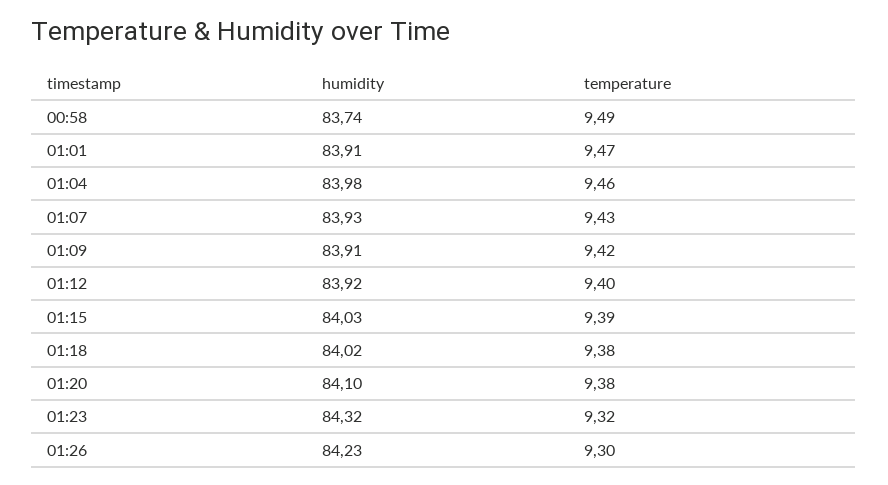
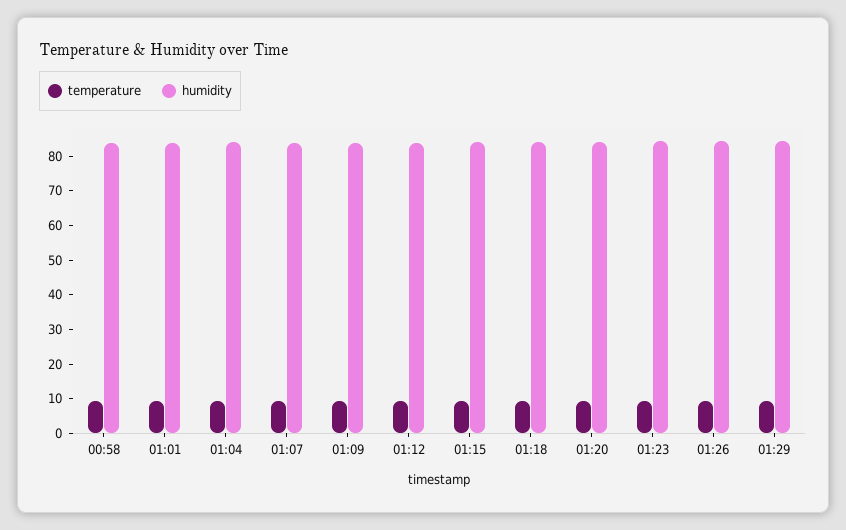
  {
    "humidity": {
      "00:58": 83.74,
      "01:01": 83.91,
      "01:04": 83.98,
      "01:07": 83.93,
      "01:09": 83.91,
      "01:12": 83.92,
      "01:15": 84.03,
      "01:18": 84.02,
      "01:20": 84.1,
      "01:23": 84.32,
-     "01:26": 84.23
+     "01:26": 84.23,
+     "01:29": 85
    },
    "temperature": {
      "00:58": 9.49,
      "01:01": 9.47,
      "01:04": 9.46,
      "01:07": 9.43,
      "01:09": 9.42,
      "01:12": 9.4,
      "01:15": 9.39,
      "01:18": 9.38,
      "01:20": 9.38,
      "01:23": 9.32,
-     "01:26": 9.3
+     "01:26": 9.3,
+     "01:29": 10
    }
  }

